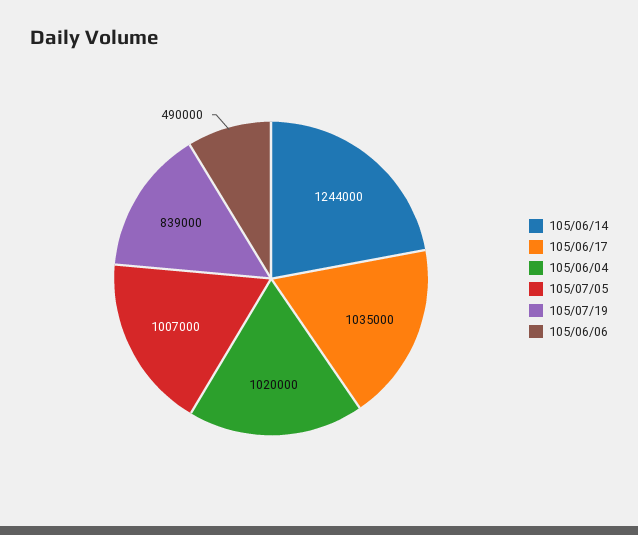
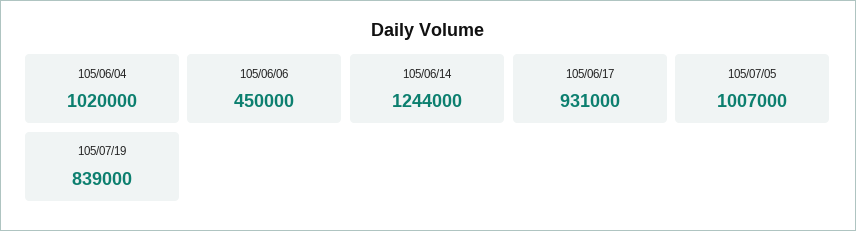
  {
    "105/06/14": 1244000,
-   "105/06/17": 1035000,
+   "105/06/17": 931000,
    "105/06/04": 1020000,
    "105/07/05": 1007000,
    "105/07/19": 839000,
-   "105/06/06": 490000
+   "105/06/06": 450000
  }

